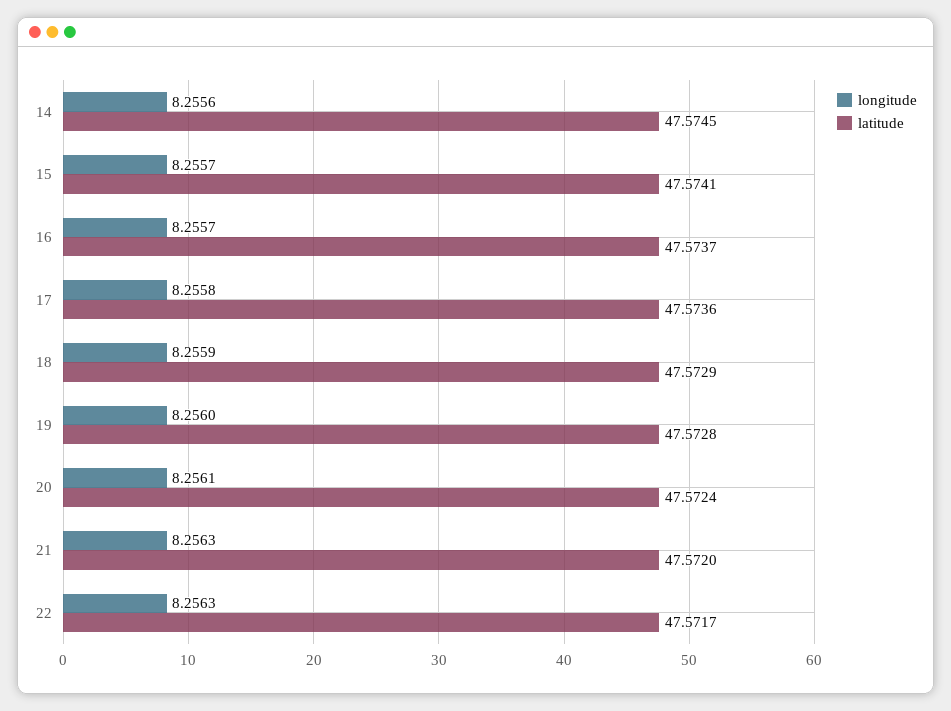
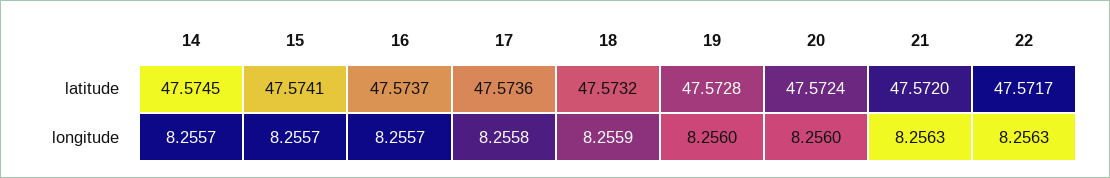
  {
    "longitude": {
-     "14": 8.2556,
+     "14": 8.2557,
      "15": 8.2557,
      "16": 8.2557,
      "17": 8.2558,
      "18": 8.2559,
      "19": 8.256,
-     "20": 8.2561,
+     "20": 8.256,
      "21": 8.2563,
      "22": 8.2563
    },
    "latitude": {
      "14": 47.5745,
      "15": 47.5741,
      "16": 47.5737,
      "17": 47.5736,
-     "18": 47.5729,
+     "18": 47.5732,
      "19": 47.5728,
      "20": 47.5724,
      "21": 47.572,
      "22": 47.5717
    }
  }

